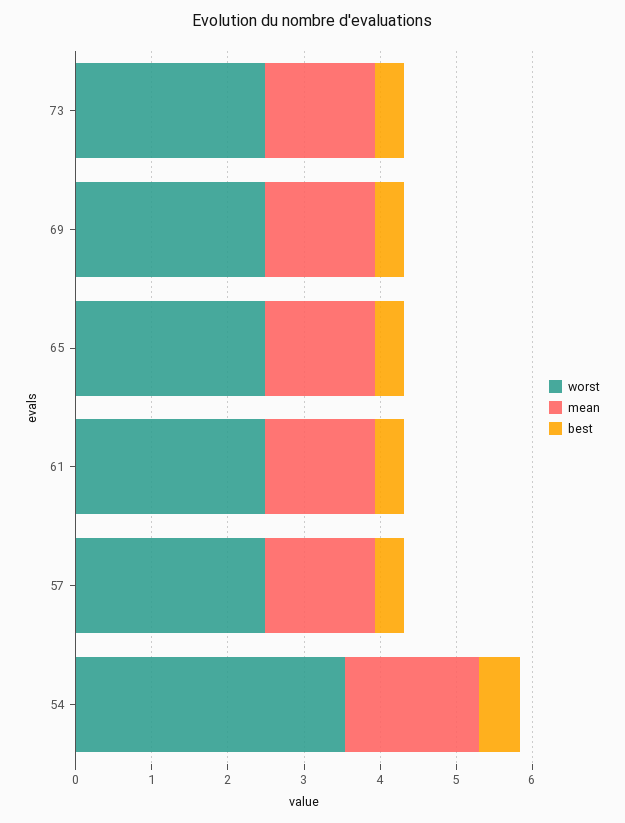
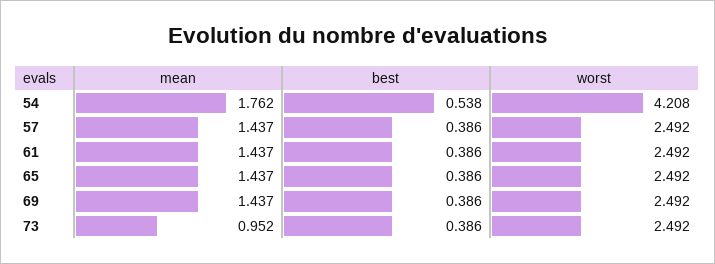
  {
    "worst": {
      "73": 2.492,
      "69": 2.492,
      "65": 2.492,
      "61": 2.492,
      "57": 2.492,
-     "54": 3.6
+     "54": 4.208
    },
    "mean": {
-     "73": 1.4,
+     "73": 0.952,
      "69": 1.437,
      "65": 1.437,
      "61": 1.437,
      "57": 1.437,
      "54": 1.762
    },
    "best": {
      "73": 0.386,
      "69": 0.386,
      "65": 0.386,
      "61": 0.386,
      "57": 0.386,
      "54": 0.538
    }
  }

